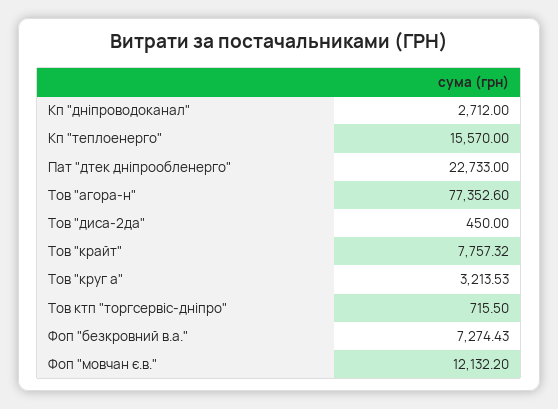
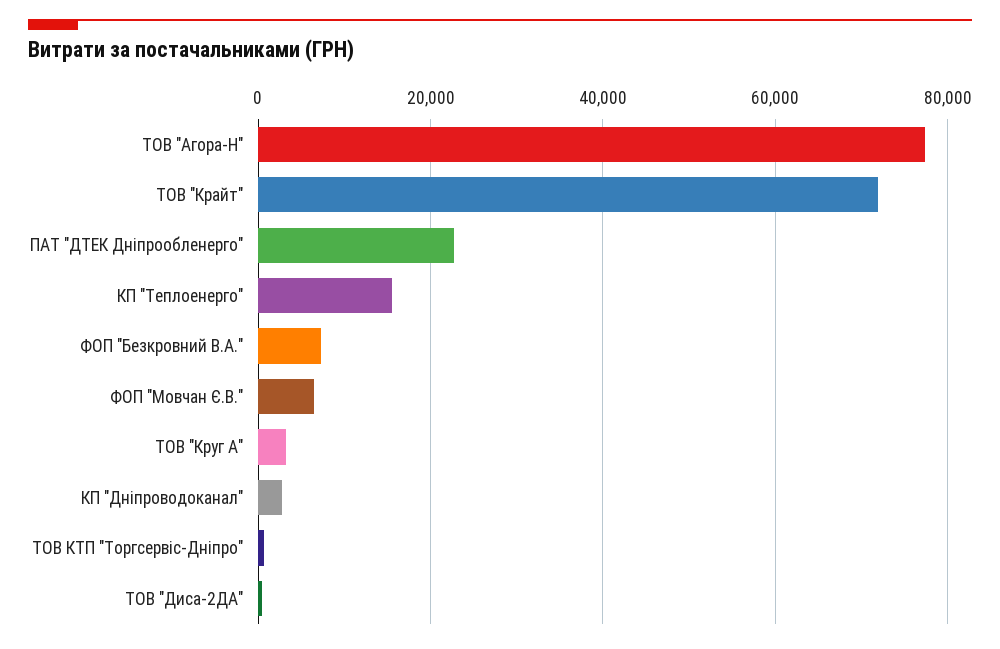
  {
    "Кп \"дніпроводоканал\"": 2712,
    "Кп \"теплоенерго\"": 15570,
    "Пат \"дтек дніпрообленерго\"": 22733,
    "Тов \"агора-н\"": 77352.6,
    "Тов \"диса-2да\"": 450,
-   "Тов \"крайт\"": 7757.32,
+   "Тов \"крайт\"": 72000,
    "Тов \"круг а\"": 3213.53,
    "Тов ктп \"торгсервіс-дніпро\"": 715.5,
    "Фоп \"безкровний в.а.\"": 7274.43,
-   "Фоп \"мовчан є.в.\"": 12132.2
+   "Фоп \"мовчан є.в.\"": 6000
  }

